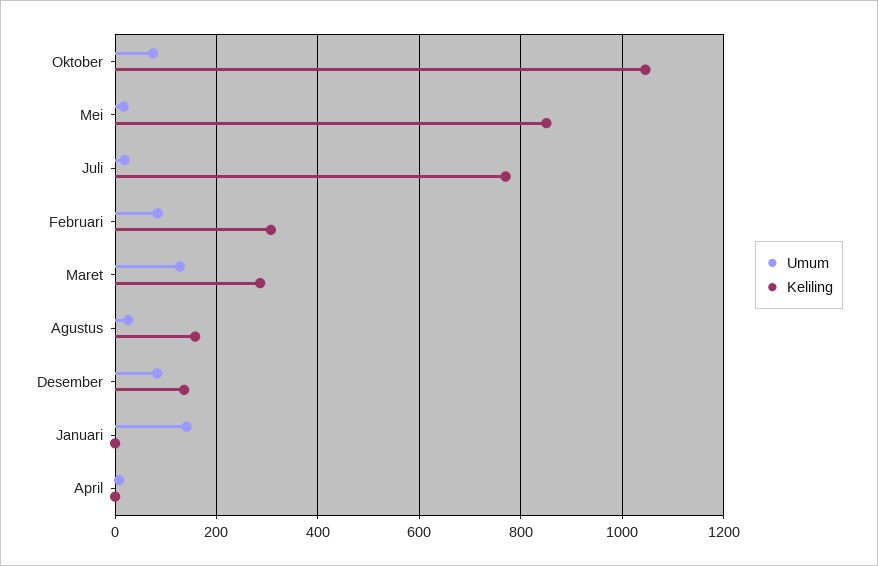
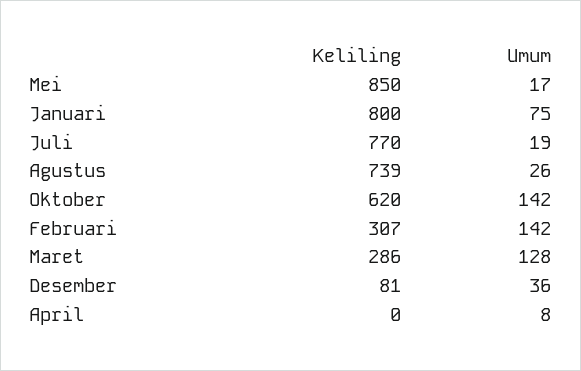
  {
    "Umum": {
-     "Oktober": 80,
+     "Oktober": 142,
      "Mei": 17,
      "Juli": 19,
-     "Februari": 80,
+     "Februari": 142,
      "Maret": 128,
      "Agustus": 26,
-     "Desember": 80,
+     "Desember": 36,
-     "Januari": 140,
+     "Januari": 75,
      "April": 8
    },
    "Keliling": {
-     "Oktober": 1040,
+     "Oktober": 620,
      "Mei": 850,
      "Juli": 770,
      "Februari": 307,
      "Maret": 286,
-     "Agustus": 160,
+     "Agustus": 739,
-     "Desember": 140,
+     "Desember": 81,
-     "Januari": 0,
+     "Januari": 800,
      "April": 0
    }
  }

